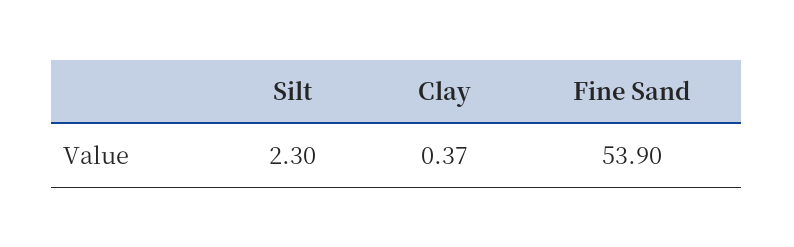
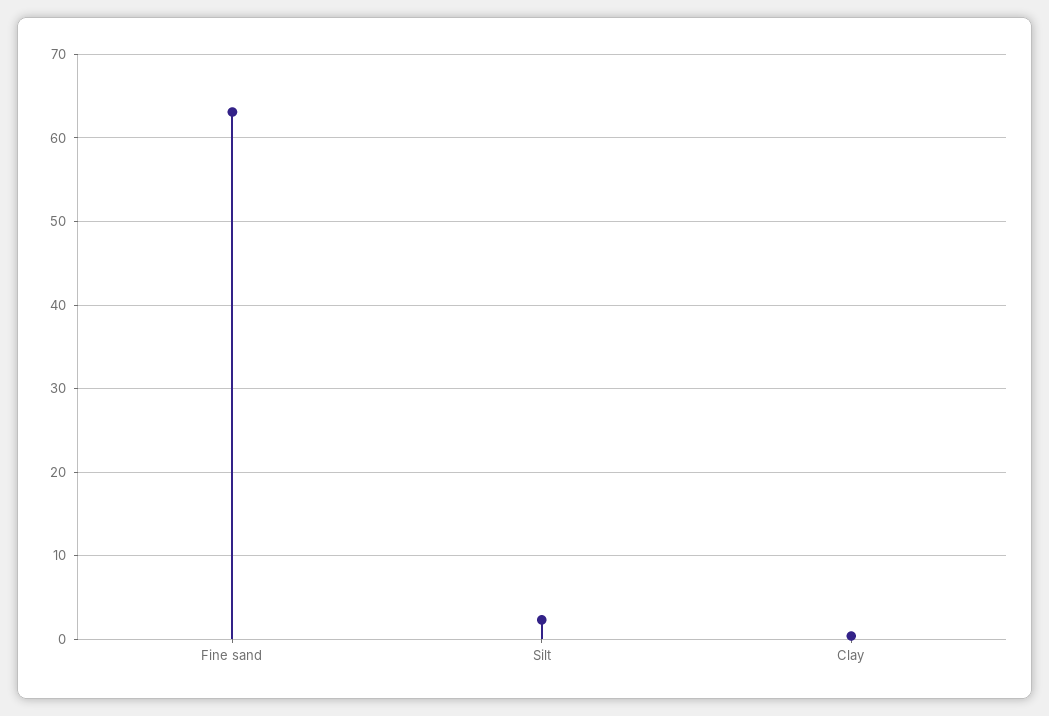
  {
    "Silt": 2.3,
    "Clay": 0.37,
-   "Fine Sand": 53.9
+   "Fine Sand": 63
  }

